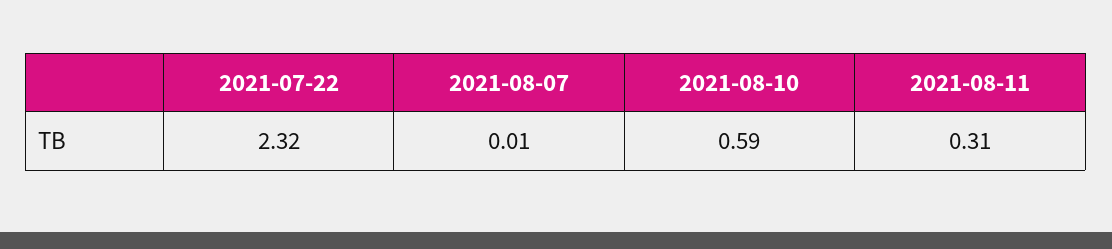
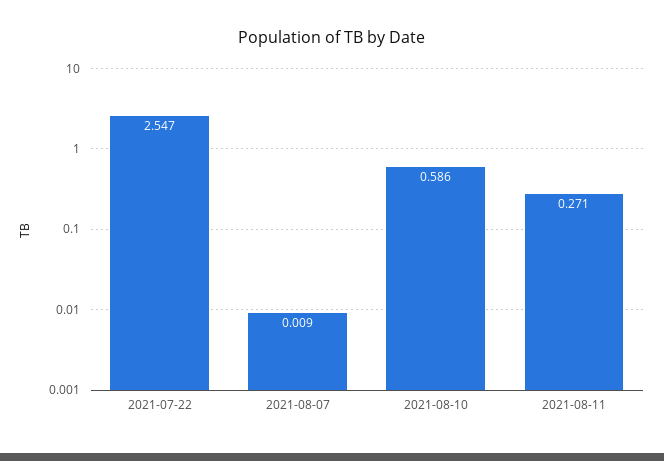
  {
-   "2021-07-22": 2.32,
+   "2021-07-22": 2.547,
    "2021-08-07": 0.009,
    "2021-08-10": 0.586,
-   "2021-08-11": 0.31
+   "2021-08-11": 0.271
  }

